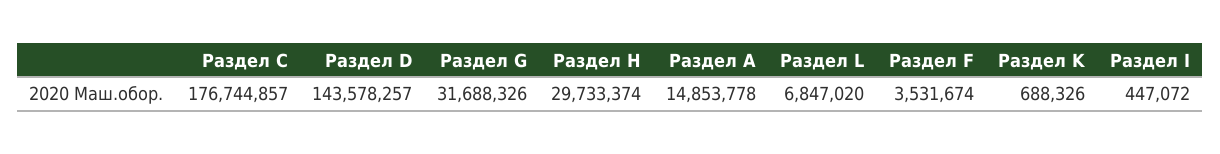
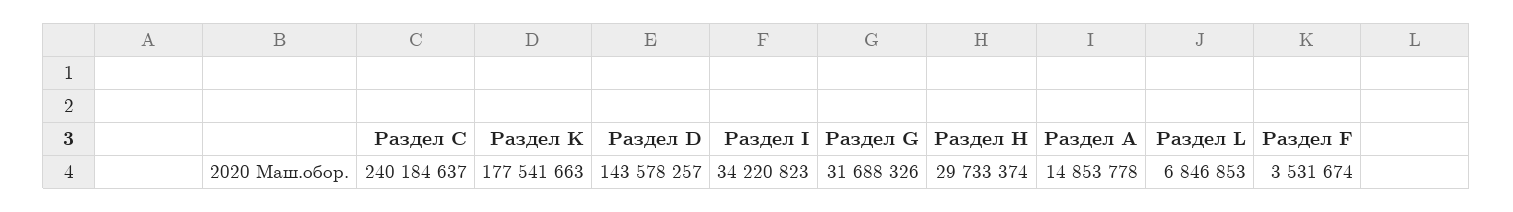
  {
-   "Раздел C": 176744857,
+   "Раздел C": 240184637,
    "Раздел D": 143578257,
    "Раздел G": 31688326,
    "Раздел H": 29733374,
    "Раздел А": 14853778,
-   "Раздел L": 6847020,
+   "Раздел L": 6846853,
    "Раздел F": 3531674,
-   "Раздел K": 688326,
+   "Раздел K": 177541663,
-   "Раздел I": 447072
+   "Раздел I": 34220823
  }

